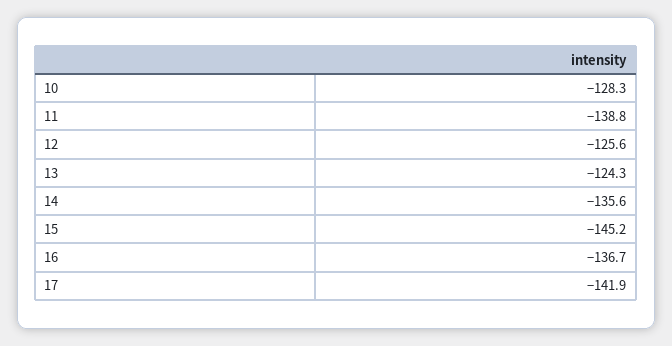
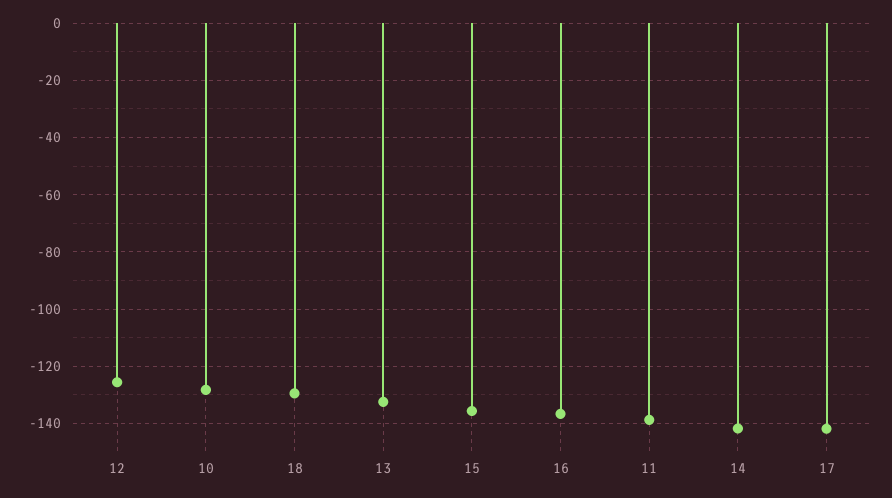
  {
    "10": -128.3,
    "11": -138.8,
    "12": -125.6,
-   "13": -124.3,
+   "13": -132.5,
-   "14": -135.6,
+   "14": -142.5,
-   "15": -145.2,
+   "15": -135,
    "16": -136.7,
-   "17": -141.9
+   "17": -141.9,
+   "18": -130
  }

